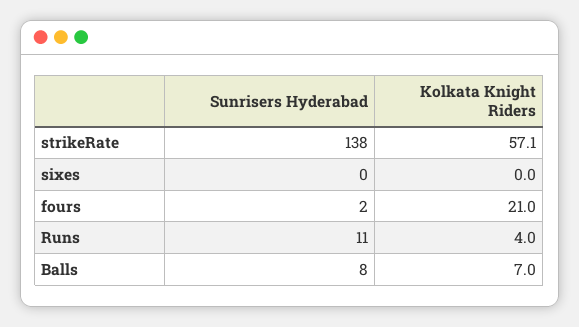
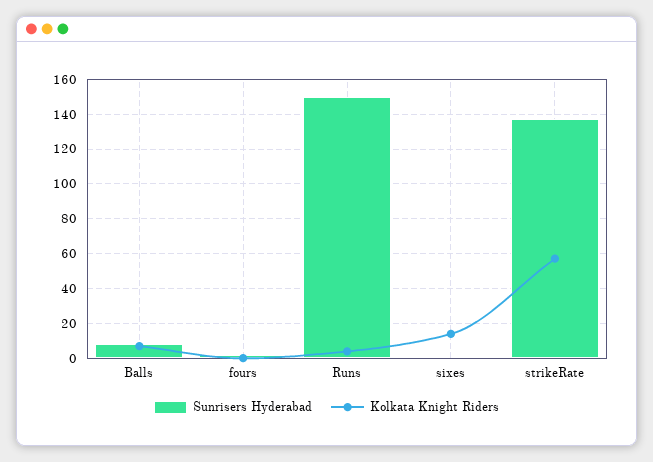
  {
    "Sunrisers Hyderabad": {
      "strikeRate": 138,
      "sixes": 0,
      "fours": 2,
-     "Runs": 11,
+     "Runs": 150,
      "Balls": 8
    },
    "Kolkata Knight Riders": {
      "strikeRate": 57.1,
-     "sixes": 0,
+     "sixes": 15,
-     "fours": 21,
+     "fours": 0,
      "Runs": 4,
      "Balls": 7
    }
  }

